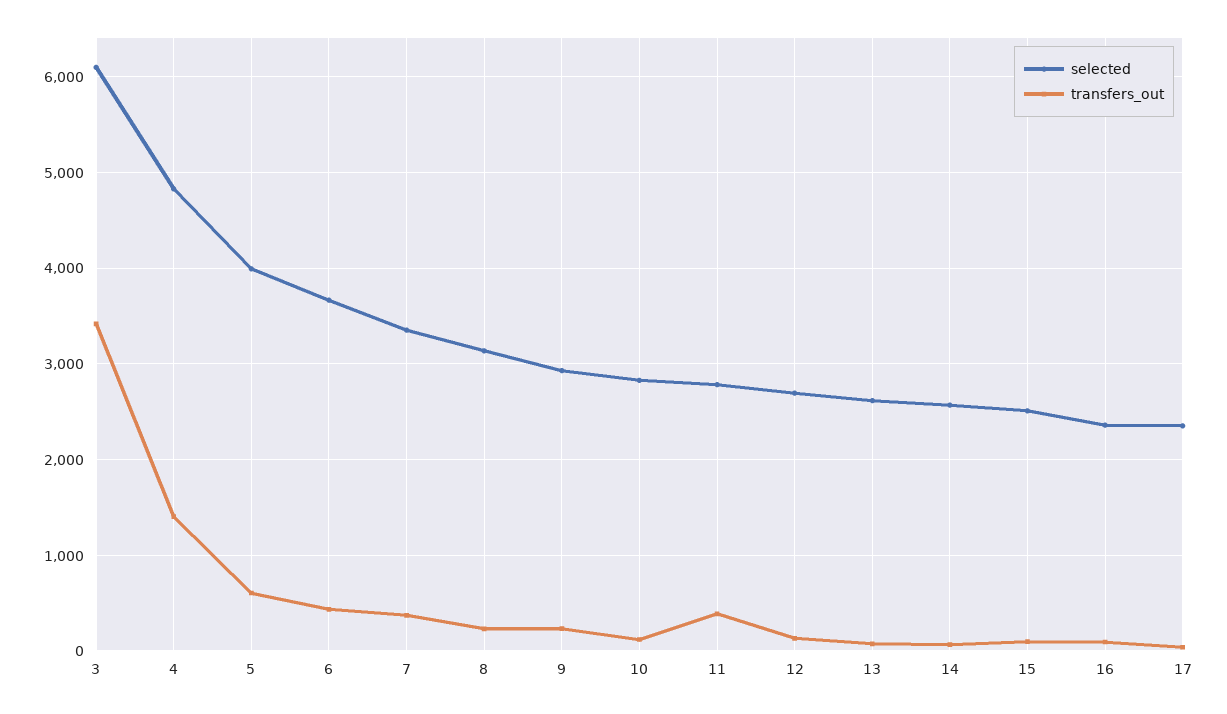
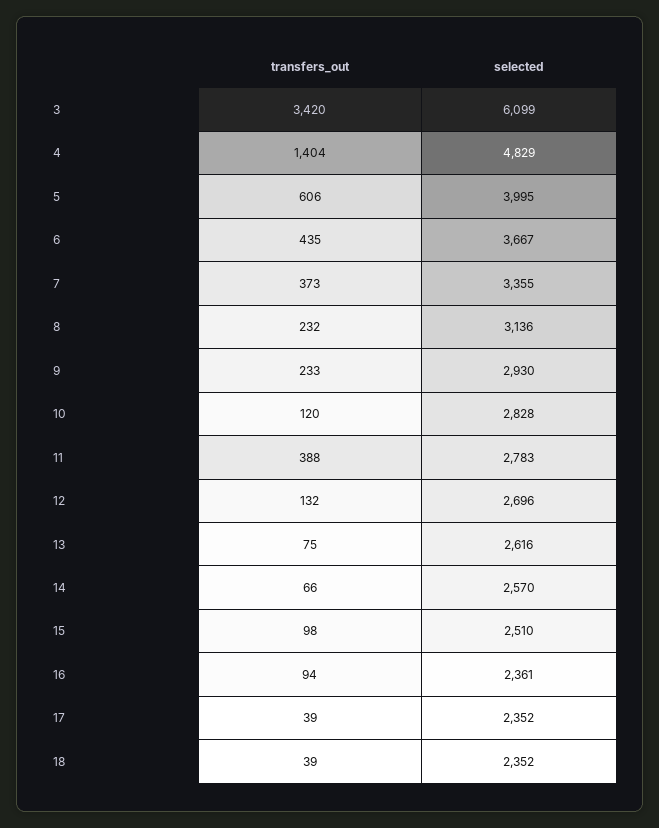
  {
    "selected": {
      "3": 6099,
      "4": 4829,
      "5": 3995,
      "6": 3667,
      "7": 3355,
      "8": 3136,
      "9": 2930,
      "10": 2828,
      "11": 2783,
      "12": 2696,
      "13": 2616,
      "14": 2570,
      "15": 2510,
      "16": 2361,
-     "17": 2352
+     "17": 2352,
+     "18": 2352
    },
    "transfers_out": {
      "3": 3420,
      "4": 1404,
      "5": 606,
      "6": 435,
      "7": 373,
      "8": 232,
      "9": 233,
      "10": 120,
      "11": 388,
      "12": 132,
      "13": 75,
      "14": 66,
      "15": 98,
      "16": 94,
-     "17": 39
+     "17": 39,
+     "18": 39
    }
  }

